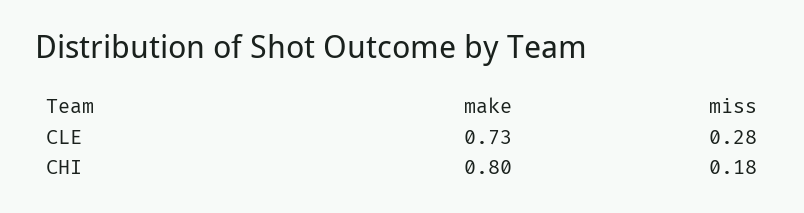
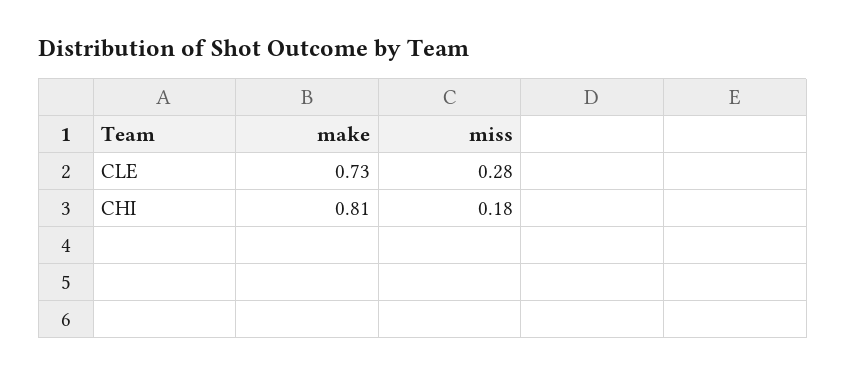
  {
    "make": {
      "CLE": 0.73,
-     "CHI": 0.8
+     "CHI": 0.81
    },
    "miss": {
      "CLE": 0.28,
      "CHI": 0.18
    }
  }

